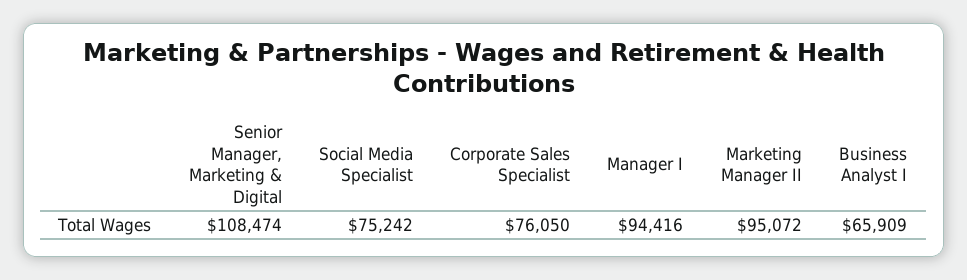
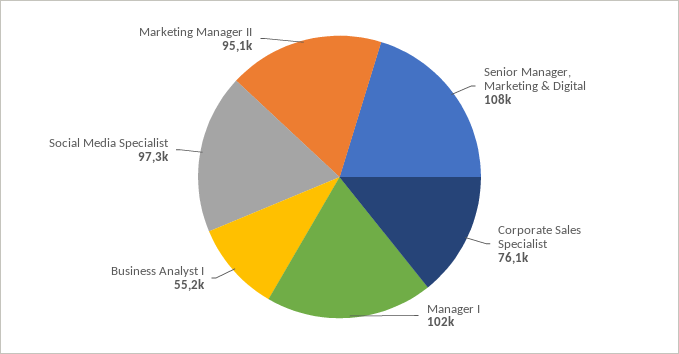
  {
    "Senior Manager, Marketing & Digital": 108474,
-   "Social Media Specialist": 75242,
+   "Social Media Specialist": 97300,
    "Corporate Sales Specialist": 76050,
-   "Manager I": 94416,
+   "Manager I": 102000,
    "Marketing Manager II": 95072,
-   "Business Analyst I": 65909
+   "Business Analyst I": 55200
  }

